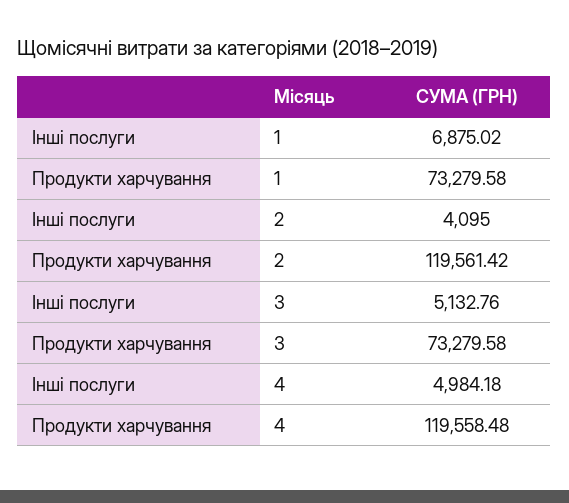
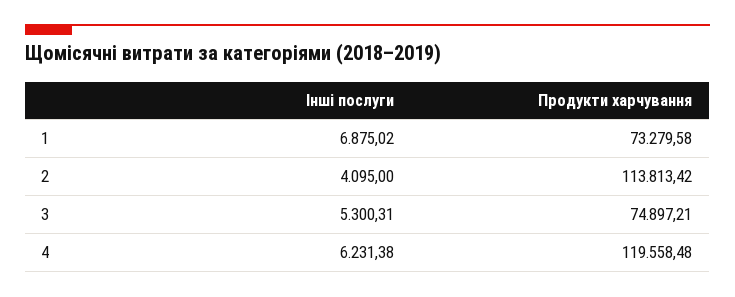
  {
    "Інші послуги": {
      "1": 6875.02,
      "2": 4095,
-     "3": 5132.76,
+     "3": 5300.31,
-     "4": 4984.18
+     "4": 6231.38
    },
    "Продукти харчування": {
      "1": 73279.58,
-     "2": 119561.42,
+     "2": 113813.42,
-     "3": 73279.58,
+     "3": 74897.21,
      "4": 119558.48
    }
  }

